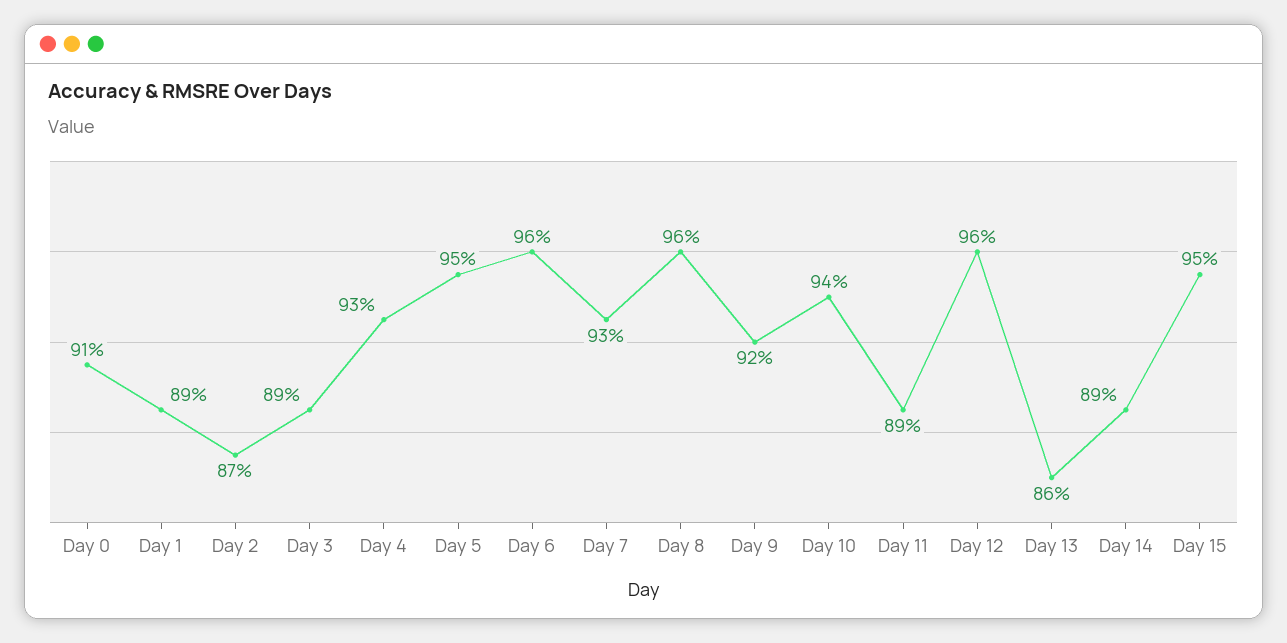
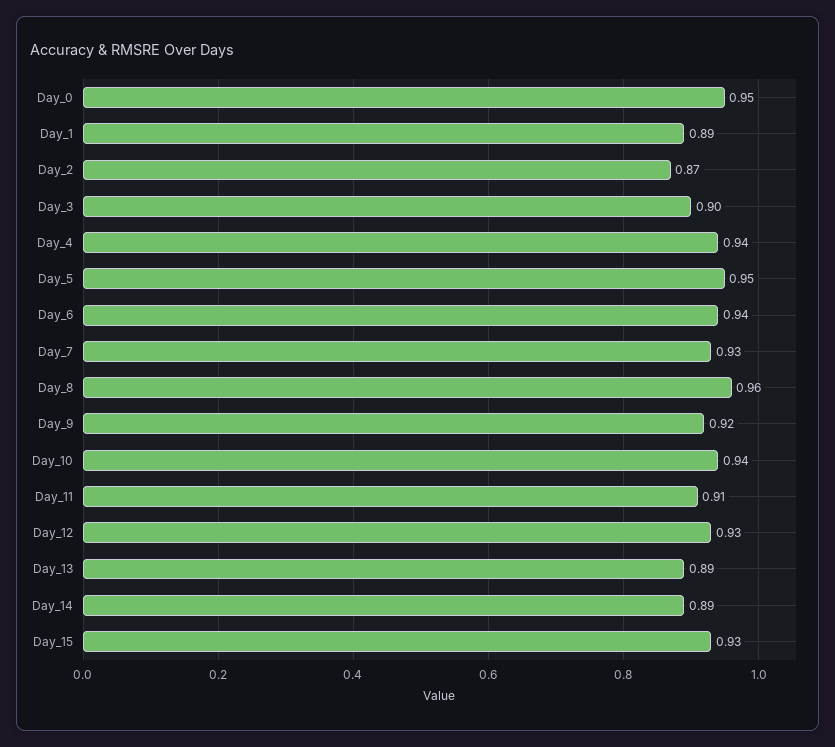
  {
-   "Day 0": 0.91,
+   "Day 0": 0.95,
    "Day 1": 0.89,
    "Day 2": 0.87,
-   "Day 3": 0.89,
+   "Day 3": 0.9,
-   "Day 4": 0.93,
+   "Day 4": 0.94,
    "Day 5": 0.95,
-   "Day 6": 0.96,
+   "Day 6": 0.94,
    "Day 7": 0.93,
    "Day 8": 0.96,
    "Day 9": 0.92,
    "Day 10": 0.94,
-   "Day 11": 0.89,
+   "Day 11": 0.91,
-   "Day 12": 0.96,
+   "Day 12": 0.93,
-   "Day 13": 0.86,
+   "Day 13": 0.89,
    "Day 14": 0.89,
-   "Day 15": 0.95
+   "Day 15": 0.93
  }

